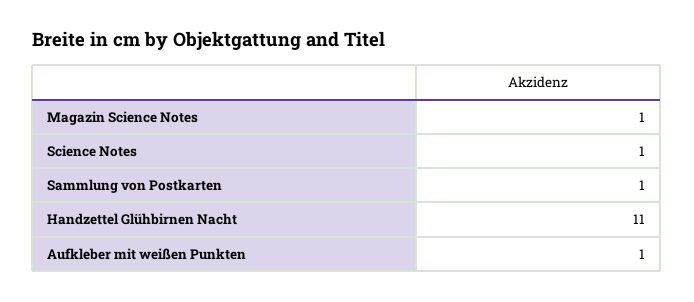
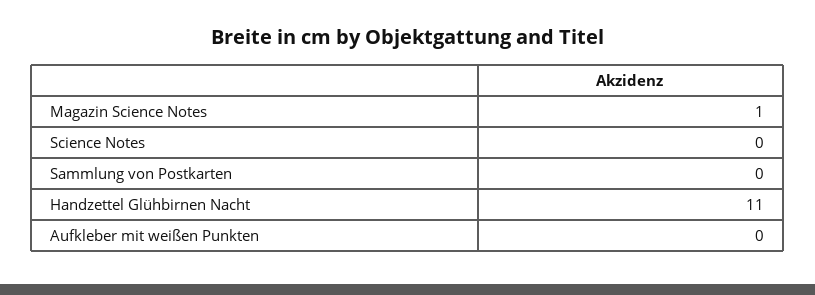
  {
    "Magazin Science Notes": 1,
-   "Science Notes": 1,
+   "Science Notes": 0,
-   "Sammlung von Postkarten": 1,
+   "Sammlung von Postkarten": 0,
    "Handzettel Glühbirnen Nacht": 11,
-   "Aufkleber mit weißen Punkten": 1
+   "Aufkleber mit weißen Punkten": 0
  }

